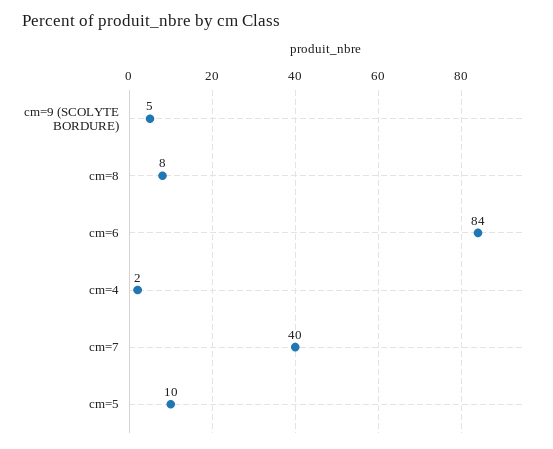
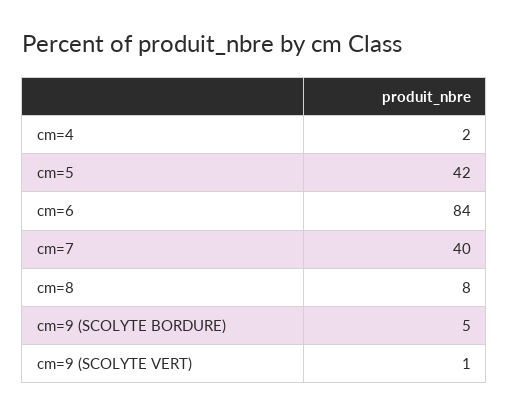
  {
    "cm=9 (SCOLYTE BORDURE)": 5,
    "cm=8": 8,
    "cm=6": 84,
    "cm=4": 2,
    "cm=7": 40,
-   "cm=5": 10
+   "cm=5": 42,
+   "cm=9 (SCOLYTE VERT)": 1
  }

